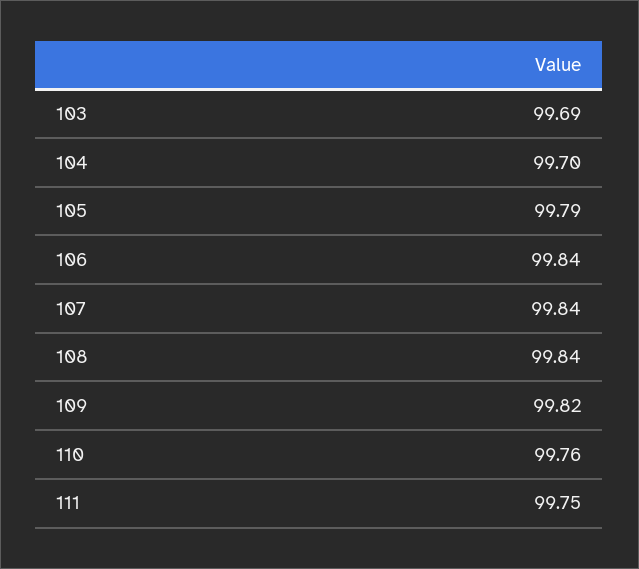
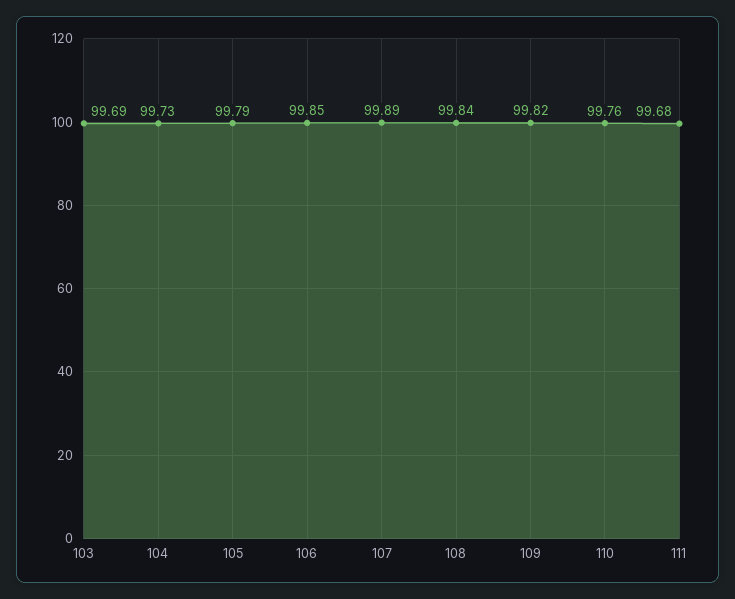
  {
    "103": 99.69,
-   "104": 99.7,
+   "104": 99.73,
    "105": 99.79,
-   "106": 99.84,
+   "106": 99.85,
-   "107": 99.84,
+   "107": 99.89,
    "108": 99.84,
    "109": 99.82,
    "110": 99.76,
-   "111": 99.75
+   "111": 99.68
  }

